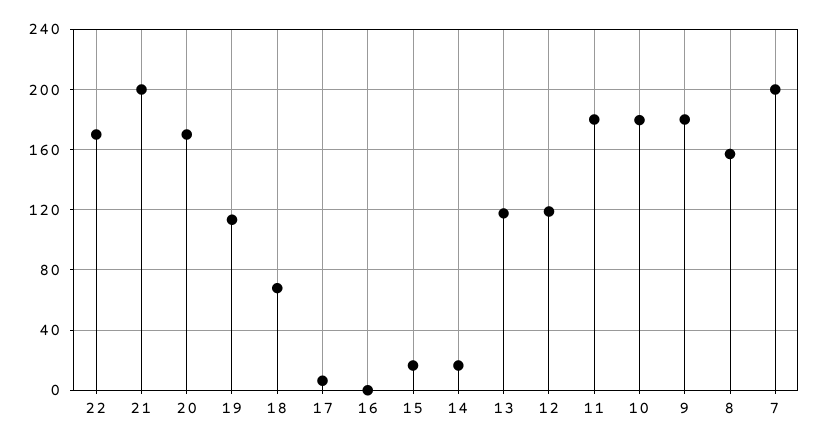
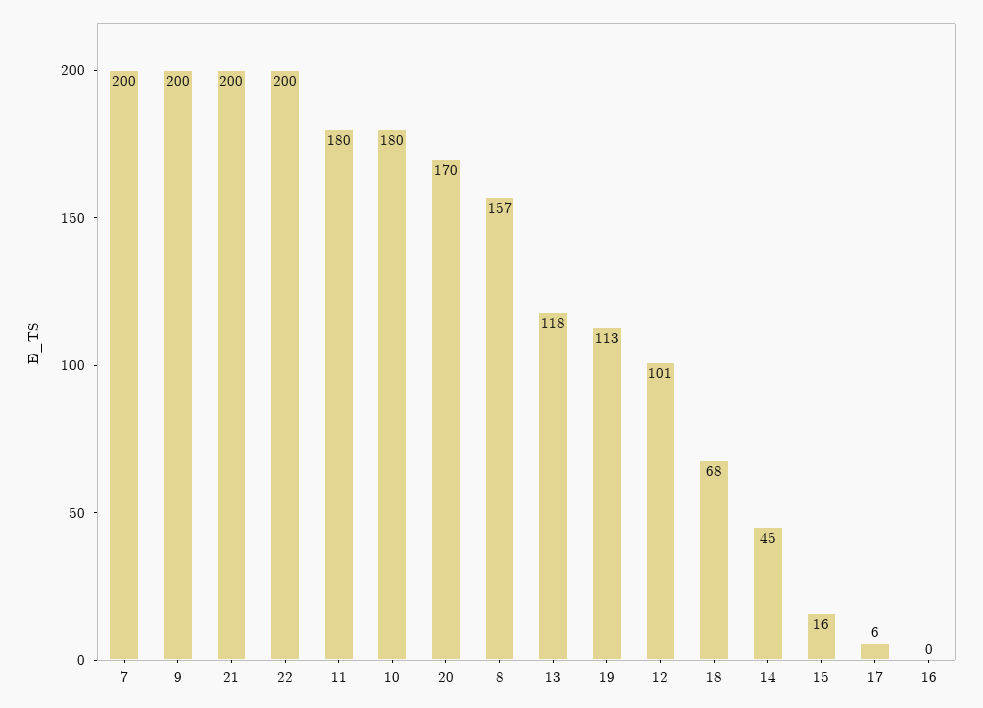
  {
-   "22": 170,
+   "22": 200,
    "21": 200,
    "20": 170,
    "19": 113,
    "18": 68,
    "17": 6,
    "16": 0,
    "15": 16,
-   "14": 15,
+   "14": 45,
    "13": 118,
-   "12": 120,
+   "12": 101,
    "11": 180,
    "10": 180,
-   "9": 180,
+   "9": 200,
    "8": 157,
    "7": 200
  }

